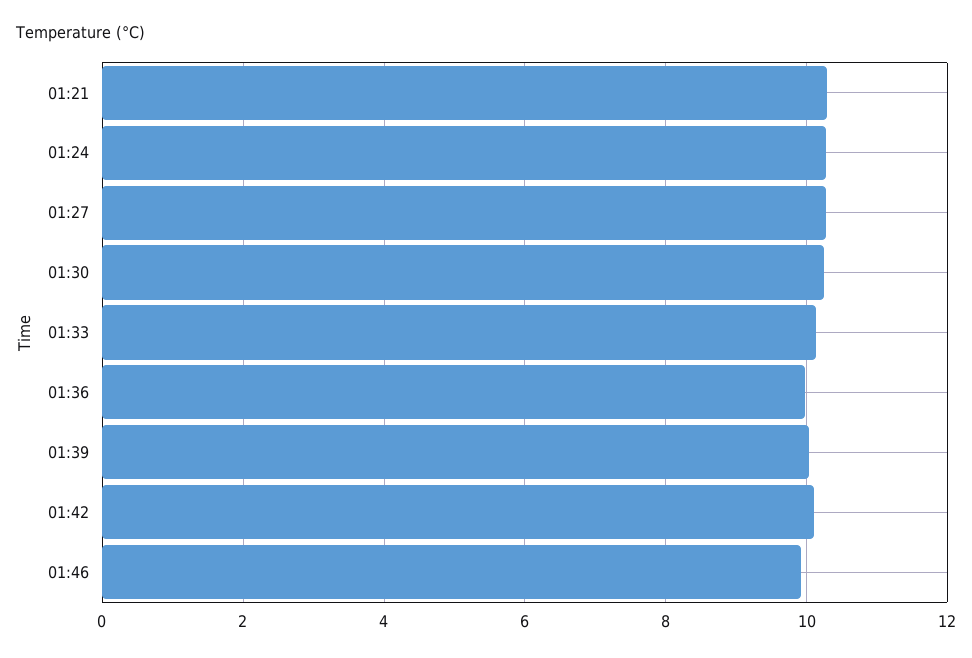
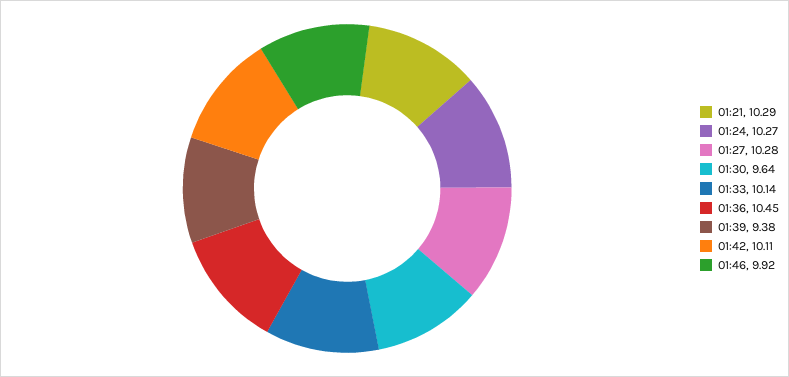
  {
    "01:21": 10.29,
    "01:24": 10.27,
    "01:27": 10.28,
-   "01:30": 10.2,
+   "01:30": 9.64,
    "01:33": 10.14,
-   "01:36": 10,
+   "01:36": 10.45,
-   "01:39": 10,
+   "01:39": 9.38,
    "01:42": 10.11,
    "01:46": 9.92
  }

